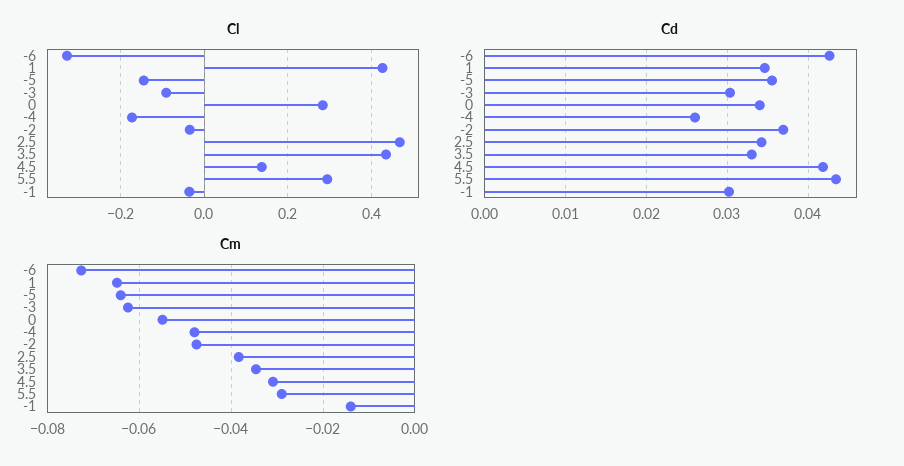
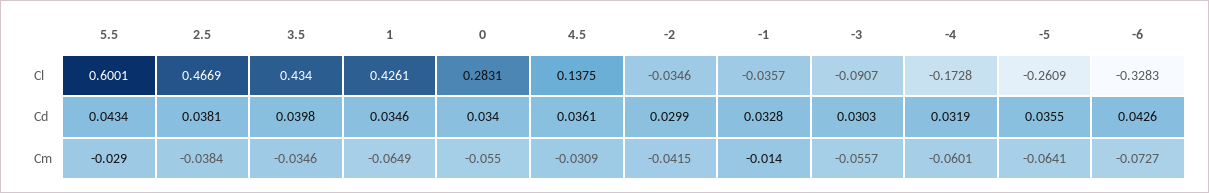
  {
    "Cl": {
      "-6": -0.3283,
      "1": 0.4261,
-     "-5": -0.14,
+     "-5": -0.2609,
      "-3": -0.0907,
      "0": 0.2831,
      "-4": -0.1728,
      "-2": -0.0346,
      "2.5": 0.4669,
      "3.5": 0.434,
      "4.5": 0.1375,
-     "5.5": 0.3,
+     "5.5": 0.6001,
      "-1": -0.0357
    },
    "Cd": {
      "-6": 0.0426,
      "1": 0.0346,
      "-5": 0.0355,
      "-3": 0.0303,
      "0": 0.034,
-     "-4": 0.026,
+     "-4": 0.0319,
-     "-2": 0.037,
+     "-2": 0.0299,
-     "2.5": 0.034,
+     "2.5": 0.0381,
-     "3.5": 0.033,
+     "3.5": 0.0398,
-     "4.5": 0.042,
+     "4.5": 0.0361,
      "5.5": 0.0434,
-     "-1": 0.03
+     "-1": 0.0328
    },
    "Cm": {
      "-6": -0.0727,
      "1": -0.0649,
      "-5": -0.0641,
-     "-3": -0.062,
+     "-3": -0.0557,
      "0": -0.055,
-     "-4": -0.048,
+     "-4": -0.0601,
-     "-2": -0.048,
+     "-2": -0.0415,
      "2.5": -0.0384,
      "3.5": -0.0346,
      "4.5": -0.0309,
      "5.5": -0.029,
      "-1": -0.014
    }
  }

